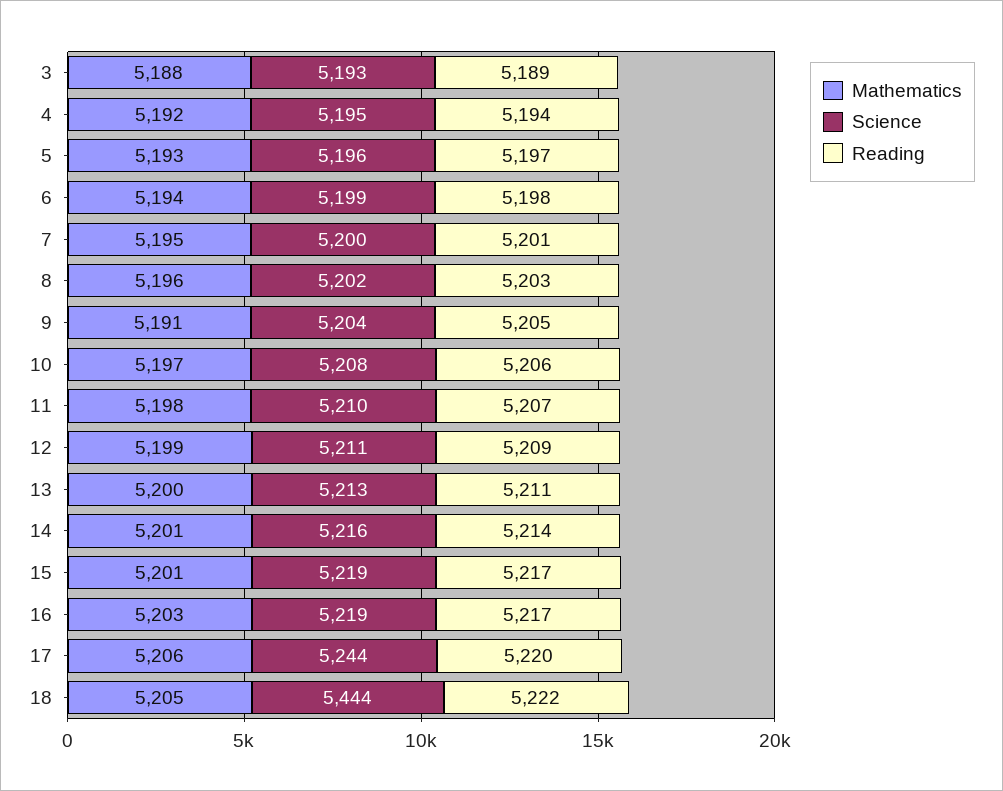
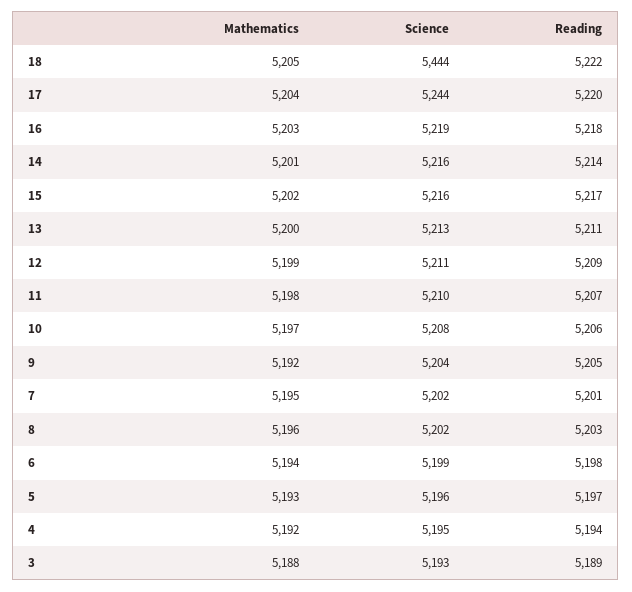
  {
    "Mathematics": {
      "3": 5188,
      "4": 5192,
      "5": 5193,
      "6": 5194,
      "7": 5195,
      "8": 5196,
-     "9": 5191,
+     "9": 5192,
      "10": 5197,
      "11": 5198,
      "12": 5199,
      "13": 5200,
      "14": 5201,
-     "15": 5201,
+     "15": 5202,
      "16": 5203,
-     "17": 5206,
+     "17": 5204,
      "18": 5205
    },
    "Science": {
      "3": 5193,
      "4": 5195,
      "5": 5196,
      "6": 5199,
-     "7": 5200,
+     "7": 5202,
      "8": 5202,
      "9": 5204,
      "10": 5208,
      "11": 5210,
      "12": 5211,
      "13": 5213,
      "14": 5216,
-     "15": 5219,
+     "15": 5216,
      "16": 5219,
      "17": 5244,
      "18": 5444
    },
    "Reading": {
      "3": 5189,
      "4": 5194,
      "5": 5197,
      "6": 5198,
      "7": 5201,
      "8": 5203,
      "9": 5205,
      "10": 5206,
      "11": 5207,
      "12": 5209,
      "13": 5211,
      "14": 5214,
      "15": 5217,
-     "16": 5217,
+     "16": 5218,
      "17": 5220,
      "18": 5222
    }
  }

